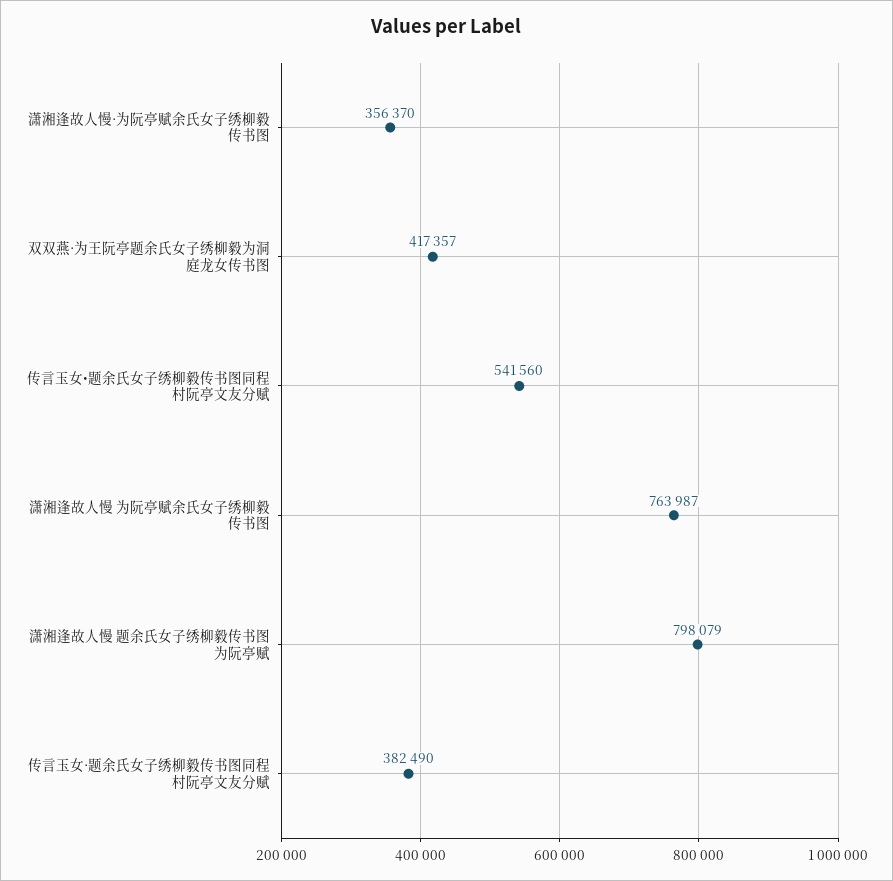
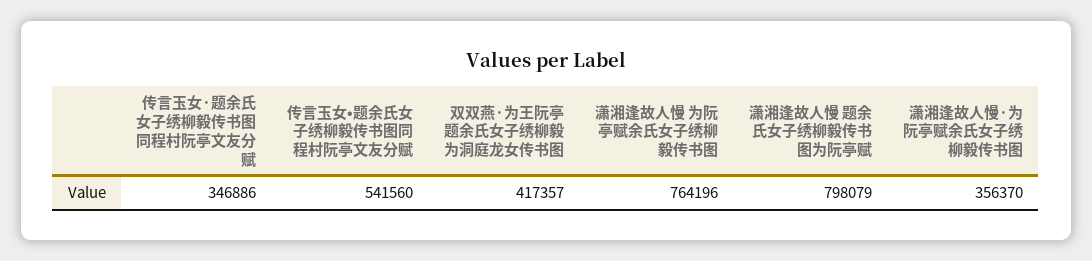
  {
    "潇湘逢故人慢·为阮亭赋余氏女子绣柳毅传书图": 356370,
    "双双燕·为王阮亭题余氏女子绣柳毅为洞庭龙女传书图": 417357,
    "传言玉女•题余氏女子绣柳毅传书图同程村阮亭文友分赋": 541560,
-   "潇湘逢故人慢 为阮亭赋余氏女子绣柳毅传书图": 763987,
+   "潇湘逢故人慢 为阮亭赋余氏女子绣柳毅传书图": 764196,
    "潇湘逢故人慢 题余氏女子绣柳毅传书图为阮亭赋": 798079,
-   "传言玉女·题余氏女子绣柳毅传书图同程村阮亭文友分赋": 382490
+   "传言玉女·题余氏女子绣柳毅传书图同程村阮亭文友分赋": 346886
  }

